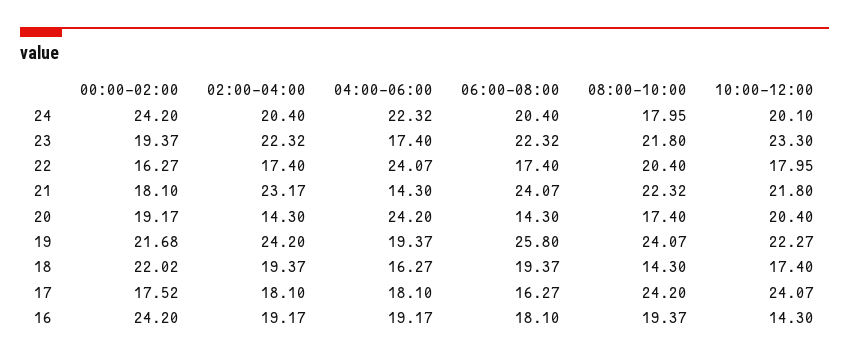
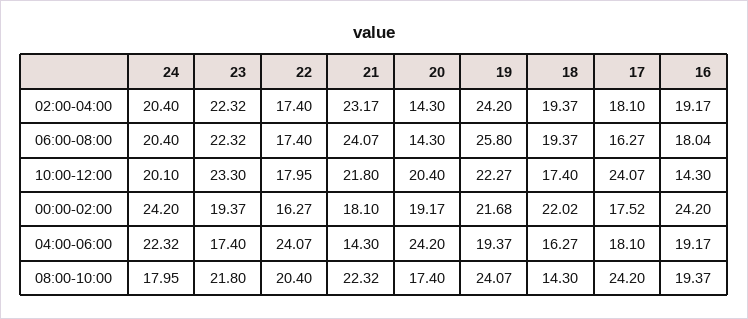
  {
    "00:00-02:00": {
      "24": 24.2,
      "23": 19.37,
      "22": 16.27,
      "21": 18.1,
      "20": 19.17,
      "19": 21.68,
      "18": 22.02,
      "17": 17.52,
      "16": 24.2
    },
    "02:00-04:00": {
      "24": 20.4,
      "23": 22.32,
      "22": 17.4,
      "21": 23.17,
      "20": 14.3,
      "19": 24.2,
      "18": 19.37,
      "17": 18.1,
      "16": 19.17
    },
    "04:00-06:00": {
      "24": 22.32,
      "23": 17.4,
      "22": 24.07,
      "21": 14.3,
      "20": 24.2,
      "19": 19.37,
      "18": 16.27,
      "17": 18.1,
      "16": 19.17
    },
    "06:00-08:00": {
      "24": 20.4,
      "23": 22.32,
      "22": 17.4,
      "21": 24.07,
      "20": 14.3,
      "19": 25.8,
      "18": 19.37,
      "17": 16.27,
-     "16": 18.1
+     "16": 18.04
    },
    "08:00-10:00": {
      "24": 17.95,
      "23": 21.8,
      "22": 20.4,
      "21": 22.32,
      "20": 17.4,
      "19": 24.07,
      "18": 14.3,
      "17": 24.2,
      "16": 19.37
    },
    "10:00-12:00": {
      "24": 20.1,
      "23": 23.3,
      "22": 17.95,
      "21": 21.8,
      "20": 20.4,
      "19": 22.27,
      "18": 17.4,
      "17": 24.07,
      "16": 14.3
    }
  }

